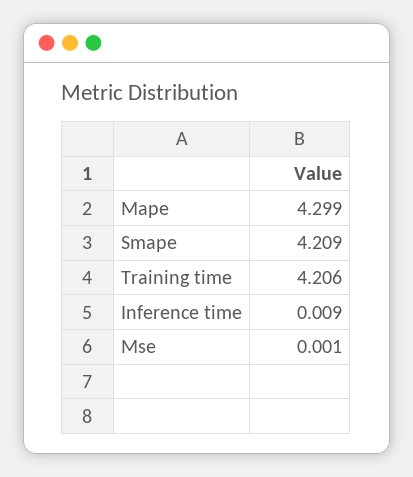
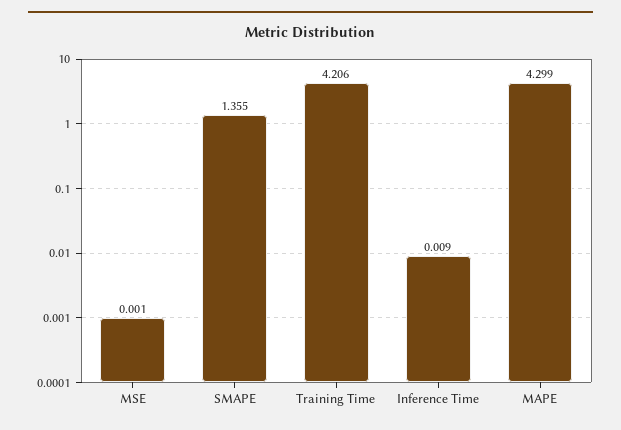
  {
    "Mape": 4.299,
-   "Smape": 4.209,
+   "Smape": 1.355,
    "Training time": 4.206,
    "Inference time": 0.009,
    "Mse": 0.001
  }

